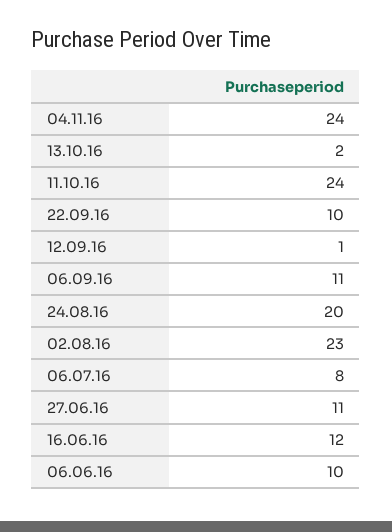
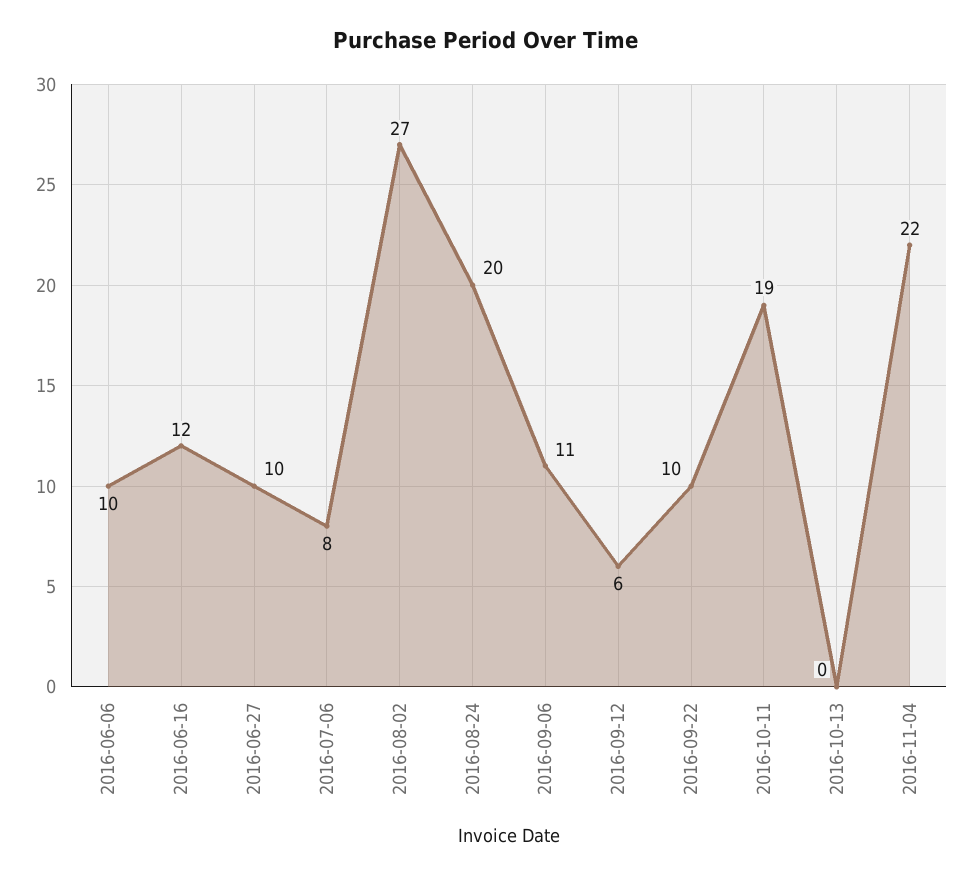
  {
-   "04.11.16": 24,
+   "04.11.16": 22,
-   "13.10.16": 2,
+   "13.10.16": 0,
-   "11.10.16": 24,
+   "11.10.16": 19,
    "22.09.16": 10,
-   "12.09.16": 1,
+   "12.09.16": 6,
    "06.09.16": 11,
    "24.08.16": 20,
-   "02.08.16": 23,
+   "02.08.16": 27,
    "06.07.16": 8,
-   "27.06.16": 11,
+   "27.06.16": 10,
    "16.06.16": 12,
    "06.06.16": 10
  }

